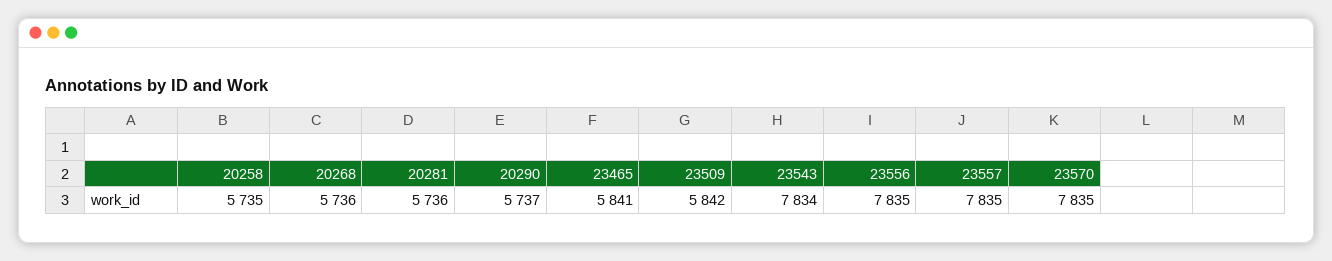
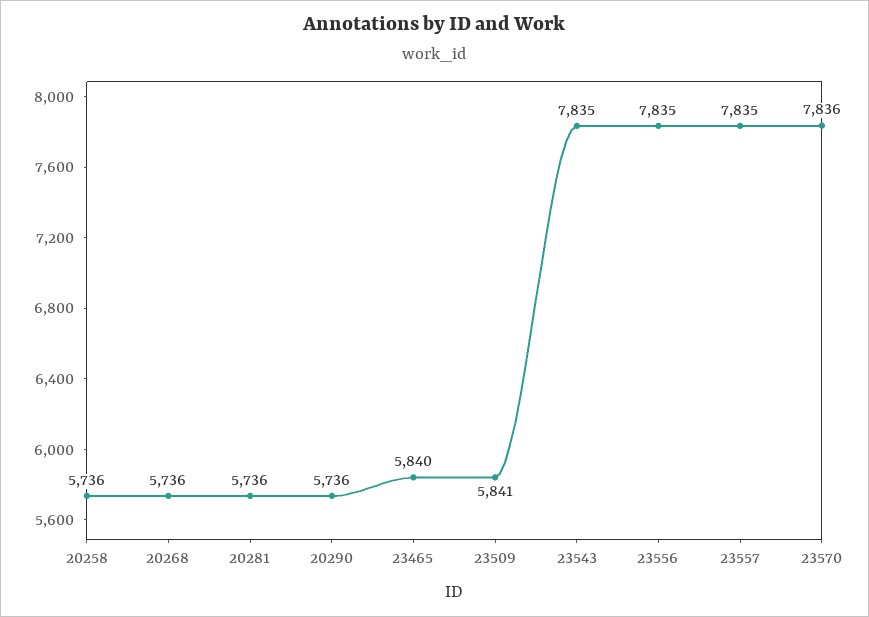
  {
-   "20258": 5735,
+   "20258": 5736,
    "20268": 5736,
    "20281": 5736,
-   "20290": 5737,
+   "20290": 5736,
-   "23465": 5841,
+   "23465": 5840,
-   "23509": 5842,
+   "23509": 5841,
-   "23543": 7834,
+   "23543": 7835,
    "23556": 7835,
    "23557": 7835,
-   "23570": 7835
+   "23570": 7836
  }

